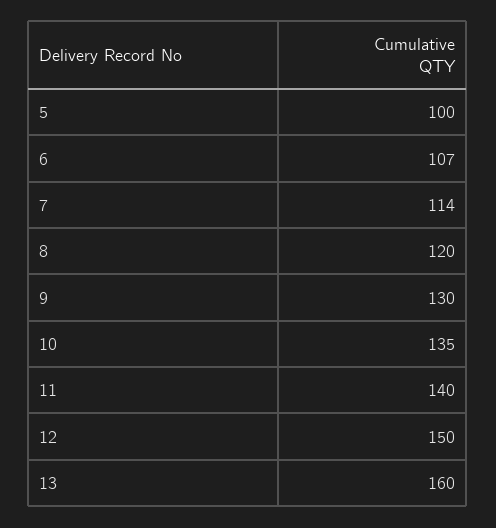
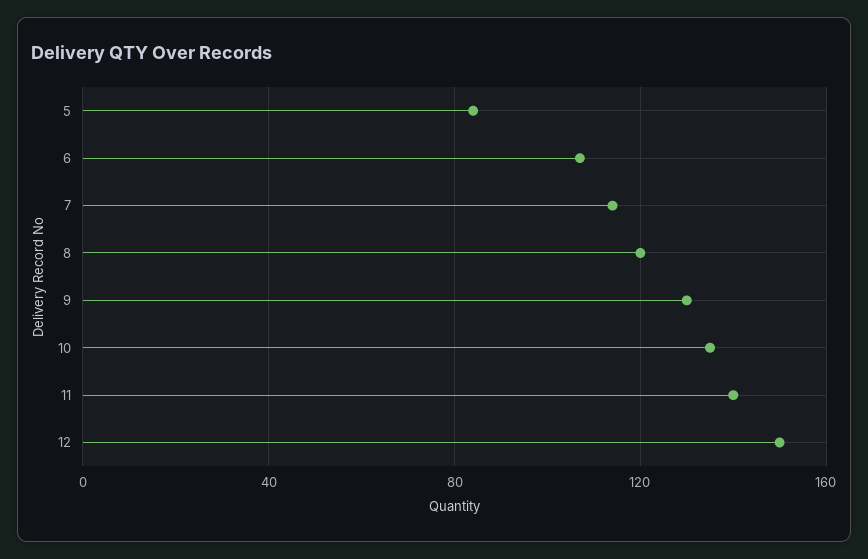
  {
-   "5": 100,
+   "5": 85,
    "6": 107,
    "7": 114,
    "8": 120,
    "9": 130,
    "10": 135,
    "11": 140,
-   "12": 150,
+   "12": 150
-   "13": 160
  }

